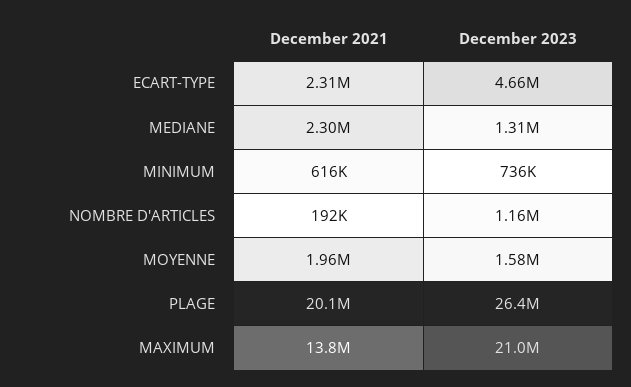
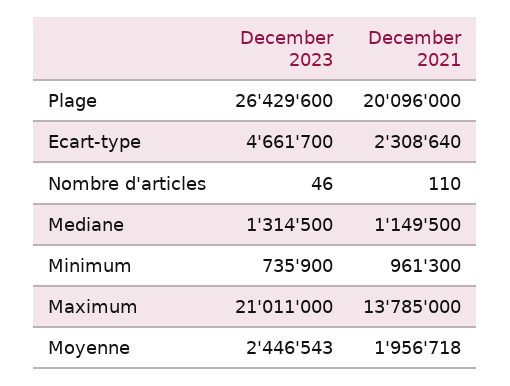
  {
    "December 2021": {
      "ECART-TYPE": 2308640,
-     "MEDIANE": 2300000,
+     "MEDIANE": 1149500,
-     "MINIMUM": 616000,
+     "MINIMUM": 961300,
-     "NOMBRE D'ARTICLES": 192000,
+     "NOMBRE D'ARTICLES": 110,
      "MOYENNE": 1956718,
      "PLAGE": 20096000,
      "MAXIMUM": 13785000
    },
    "December 2023": {
      "ECART-TYPE": 4661700,
      "MEDIANE": 1314500,
      "MINIMUM": 735900,
-     "NOMBRE D'ARTICLES": 1160000,
+     "NOMBRE D'ARTICLES": 46,
-     "MOYENNE": 1580000,
+     "MOYENNE": 2446543,
      "PLAGE": 26429600,
      "MAXIMUM": 21011000
    }
  }

